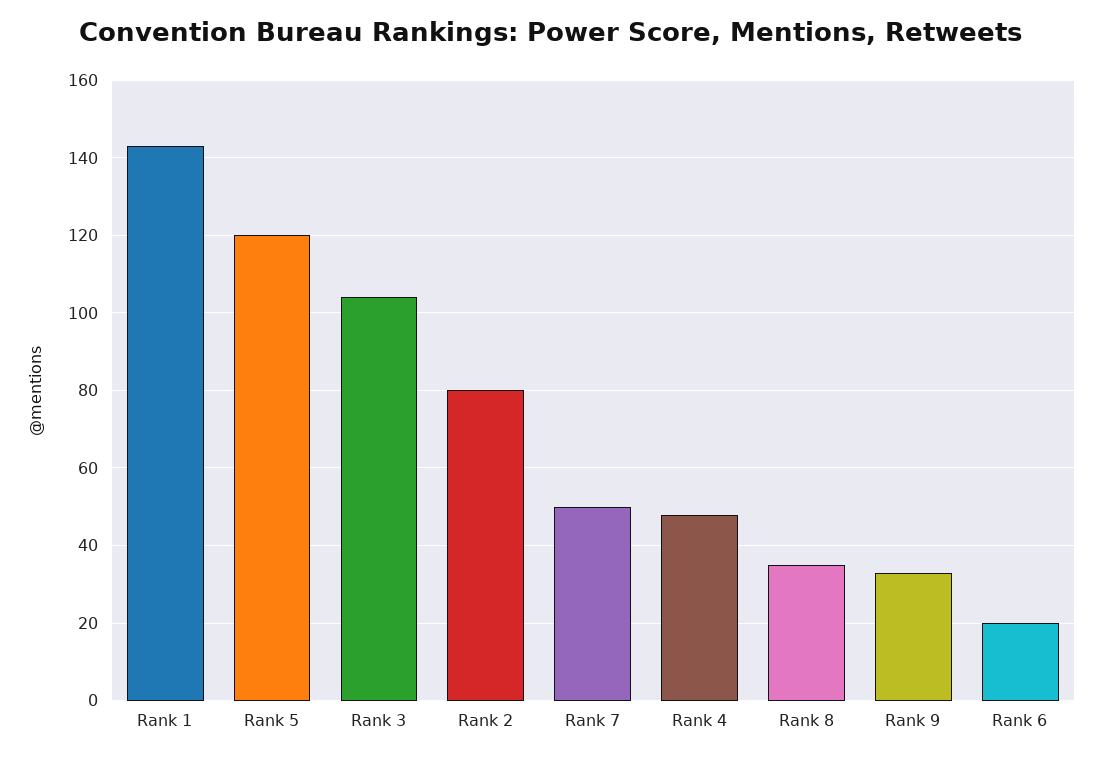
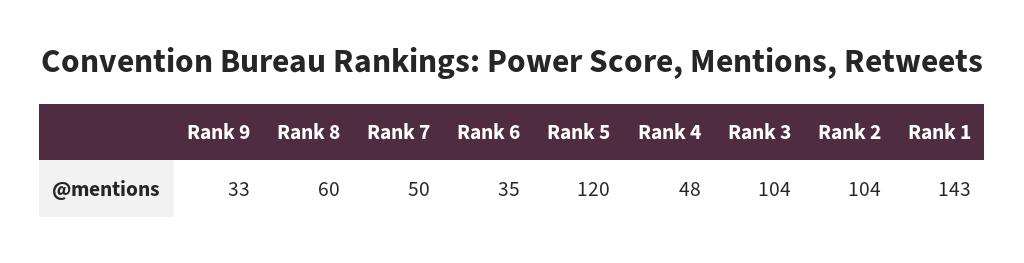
  {
    "Rank 1": 143,
    "Rank 5": 120,
    "Rank 3": 104,
-   "Rank 2": 80,
+   "Rank 2": 104,
    "Rank 7": 50,
    "Rank 4": 48,
-   "Rank 8": 35,
+   "Rank 8": 60,
    "Rank 9": 33,
-   "Rank 6": 20
+   "Rank 6": 35
  }

